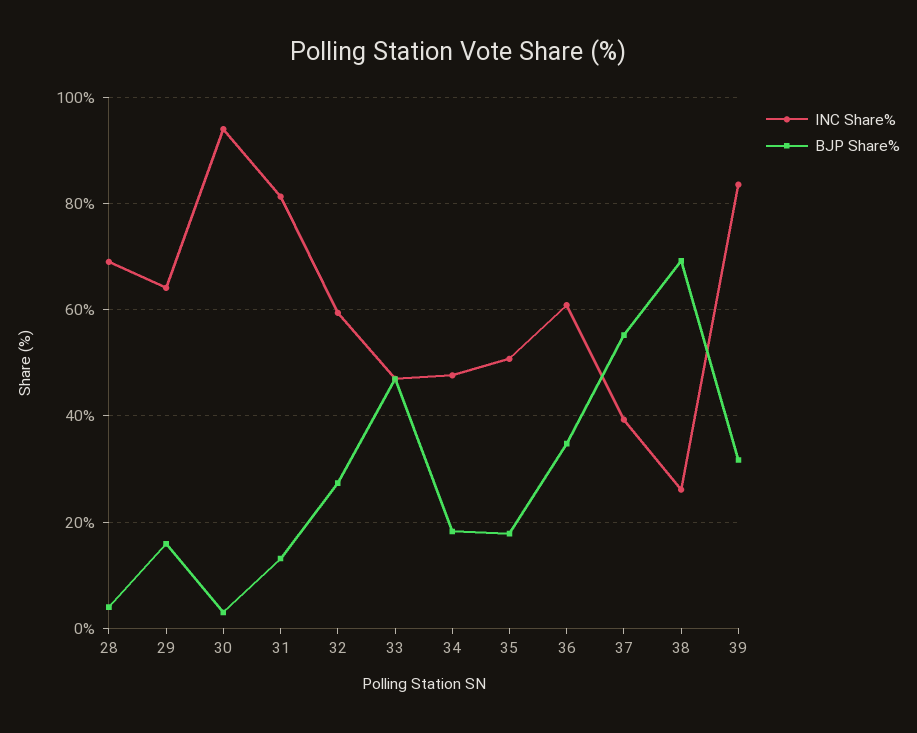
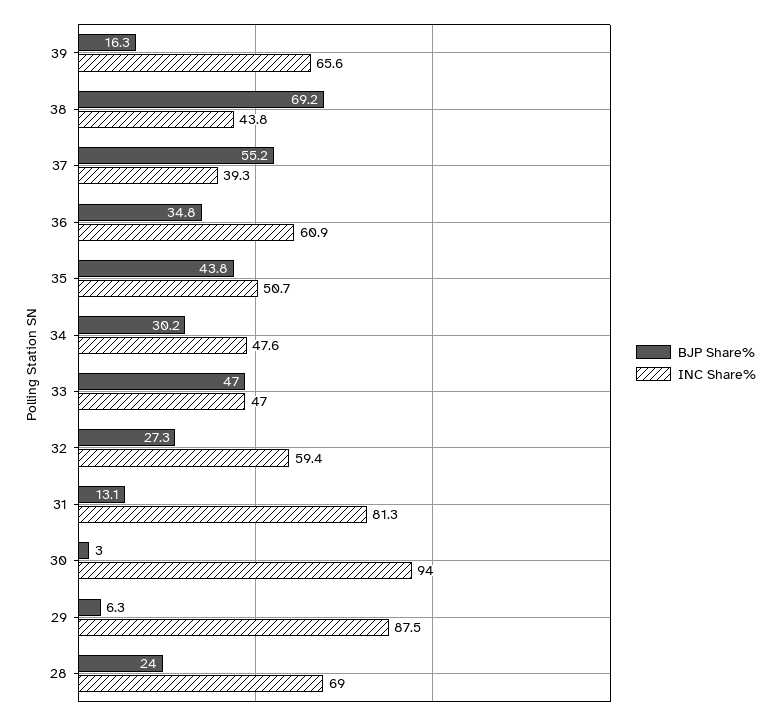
  {
    "INC Share%": {
      "28": 69,
-     "29": 64,
+     "29": 87.5,
      "30": 94,
      "31": 81.3,
      "32": 59.4,
      "33": 47,
      "34": 47.6,
      "35": 50.7,
      "36": 60.9,
      "37": 39.3,
-     "38": 26,
+     "38": 43.8,
-     "39": 84
+     "39": 65.6
    },
    "BJP Share%": {
-     "28": 4,
+     "28": 24,
-     "29": 16,
+     "29": 6.3,
      "30": 3,
      "31": 13.1,
      "32": 27.3,
      "33": 47,
-     "34": 18,
+     "34": 30.2,
-     "35": 18,
+     "35": 43.8,
      "36": 34.8,
      "37": 55.2,
      "38": 69.2,
-     "39": 32
+     "39": 16.3
    }
  }

